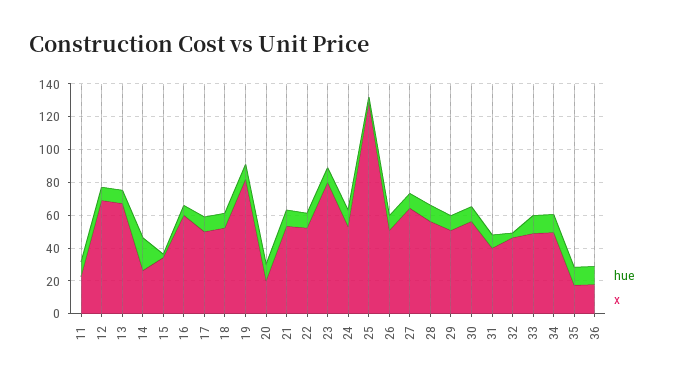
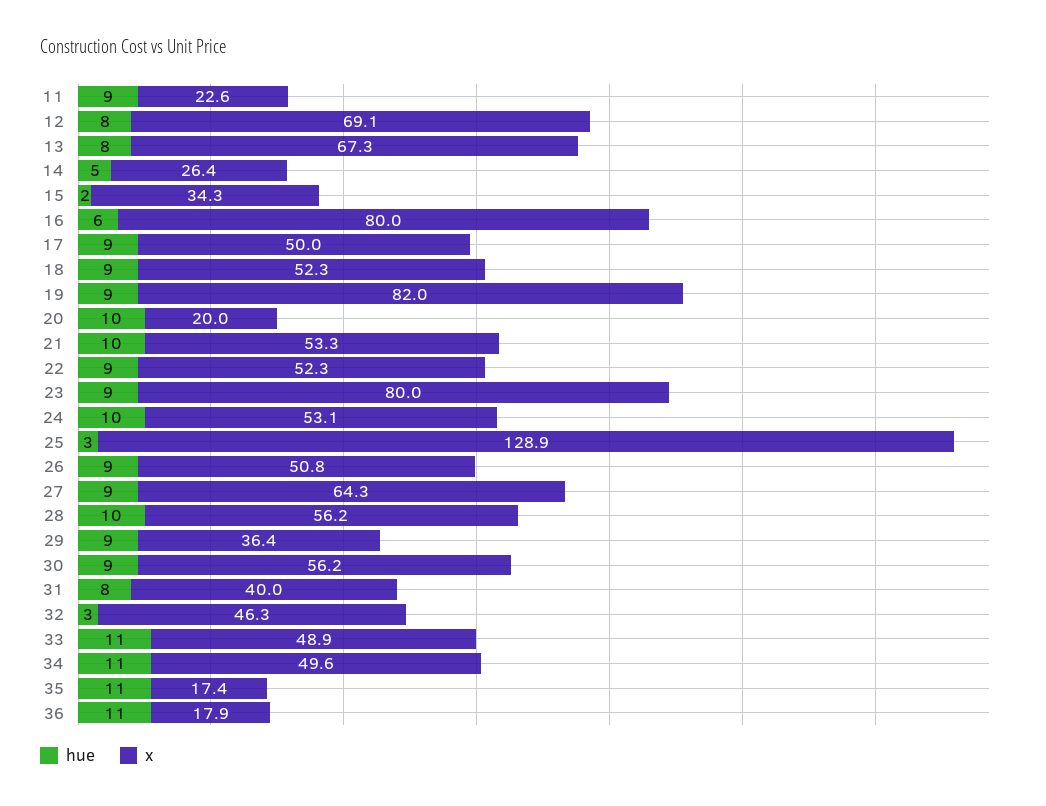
  {
    "hue": {
      "11": 9,
      "12": 8,
      "13": 8,
-     "14": 20,
+     "14": 5,
      "15": 2,
      "16": 6,
      "17": 9,
      "18": 9,
      "19": 9,
      "20": 10,
      "21": 10,
      "22": 9,
      "23": 9,
      "24": 10,
      "25": 3,
      "26": 9,
      "27": 9,
      "28": 10,
      "29": 9,
      "30": 9,
      "31": 8,
      "32": 3,
      "33": 11,
      "34": 11,
      "35": 11,
      "36": 11
    },
    "x": {
      "11": 22.6,
      "12": 69.1,
      "13": 67.3,
      "14": 26.4,
      "15": 34.3,
-     "16": 60,
+     "16": 80,
      "17": 50,
      "18": 52.3,
      "19": 82,
      "20": 20,
      "21": 53.3,
      "22": 52.3,
      "23": 80,
      "24": 53.1,
      "25": 128.9,
      "26": 50.8,
      "27": 64.3,
      "28": 56.2,
-     "29": 50,
+     "29": 36.4,
      "30": 56.2,
      "31": 40,
      "32": 46.3,
      "33": 48.9,
      "34": 49.6,
      "35": 17.4,
      "36": 17.9
    }
  }

